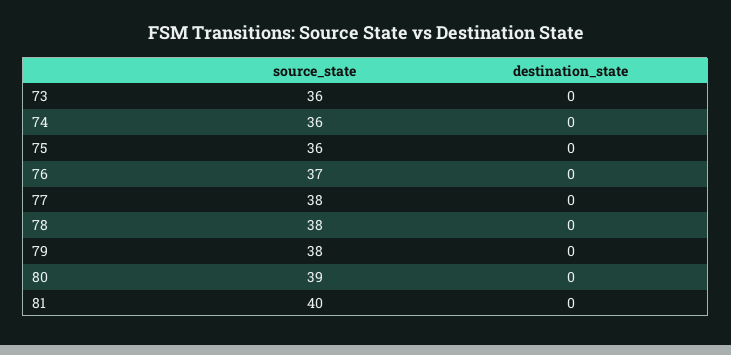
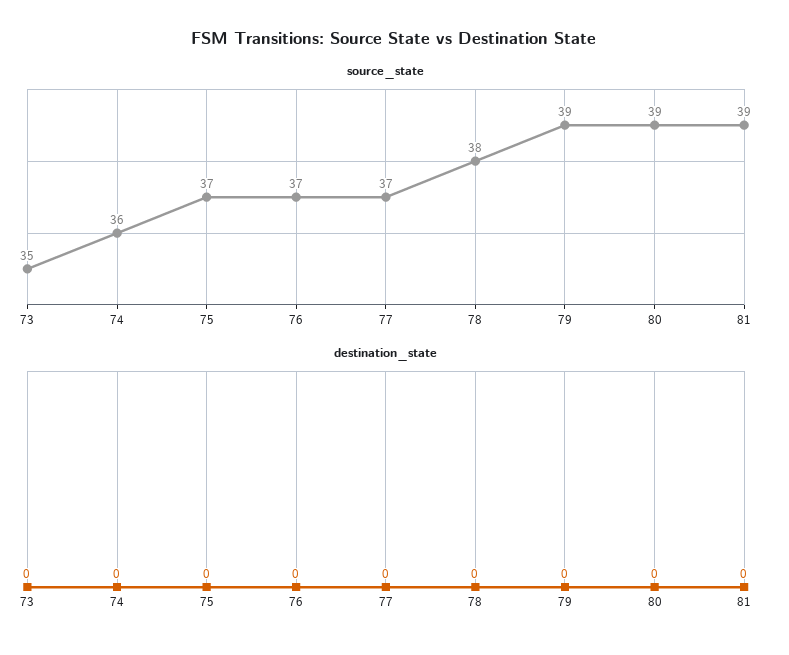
  {
    "source_state": {
-     "73": 36,
+     "73": 35,
      "74": 36,
-     "75": 36,
+     "75": 37,
      "76": 37,
-     "77": 38,
+     "77": 37,
      "78": 38,
-     "79": 38,
+     "79": 39,
      "80": 39,
-     "81": 40
+     "81": 39
    },
    "destination_state": {
      "73": 0,
      "74": 0,
      "75": 0,
      "76": 0,
      "77": 0,
      "78": 0,
      "79": 0,
      "80": 0,
      "81": 0
    }
  }

